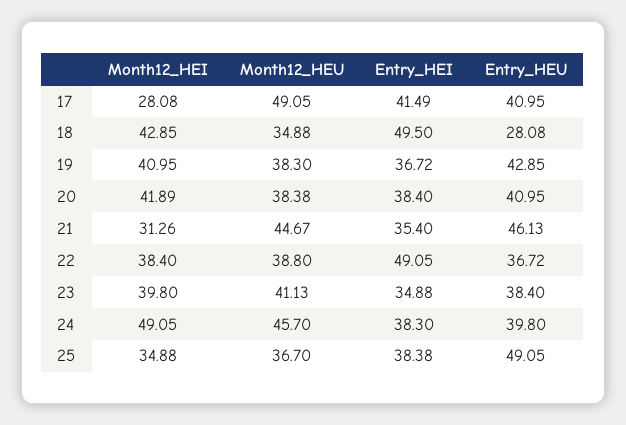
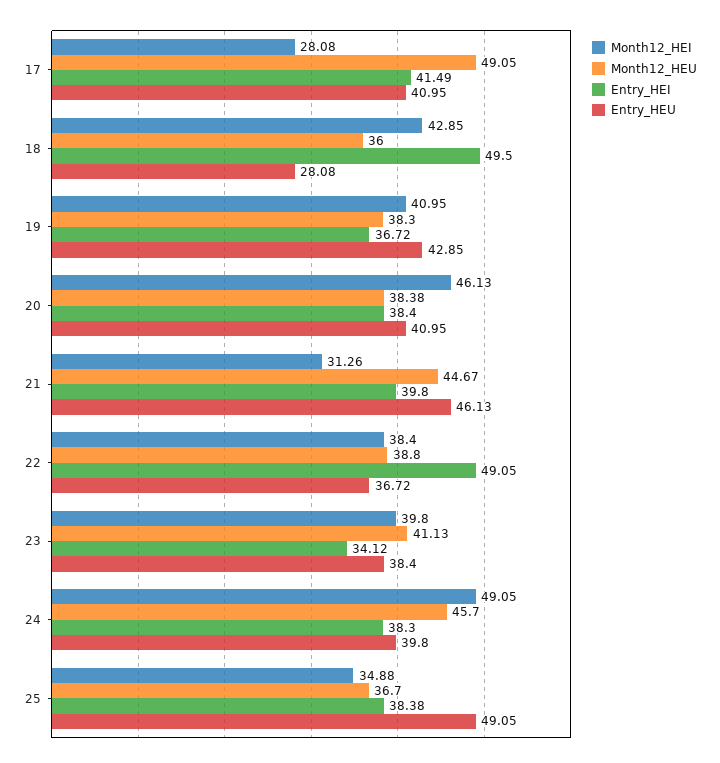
  {
    "Month12_HEI": {
      "17": 28.08,
      "18": 42.85,
      "19": 40.95,
-     "20": 41.89,
+     "20": 46.13,
      "21": 31.26,
      "22": 38.4,
      "23": 39.8,
      "24": 49.05,
      "25": 34.88
    },
    "Month12_HEU": {
      "17": 49.05,
-     "18": 34.88,
+     "18": 36,
      "19": 38.3,
      "20": 38.38,
      "21": 44.67,
      "22": 38.8,
      "23": 41.13,
      "24": 45.7,
      "25": 36.7
    },
    "Entry_HEI": {
      "17": 41.49,
      "18": 49.5,
      "19": 36.72,
      "20": 38.4,
-     "21": 35.4,
+     "21": 39.8,
      "22": 49.05,
-     "23": 34.88,
+     "23": 34.12,
      "24": 38.3,
      "25": 38.38
    },
    "Entry_HEU": {
      "17": 40.95,
      "18": 28.08,
      "19": 42.85,
      "20": 40.95,
      "21": 46.13,
      "22": 36.72,
      "23": 38.4,
      "24": 39.8,
      "25": 49.05
    }
  }

